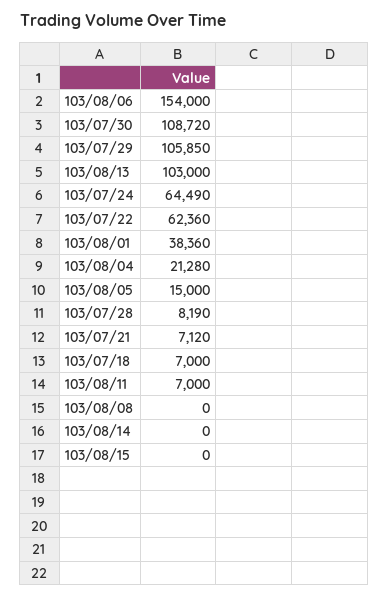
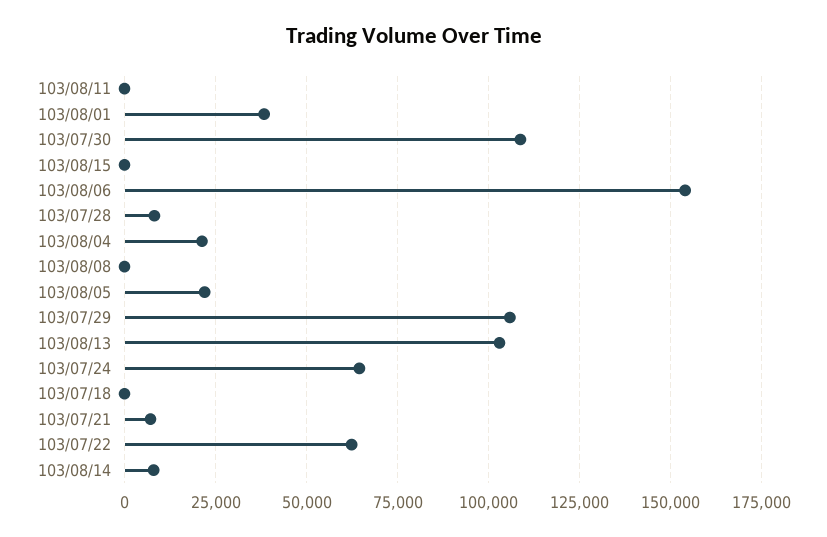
  {
    "103/08/06": 154000,
    "103/07/30": 108720,
    "103/07/29": 105850,
    "103/08/13": 103000,
    "103/07/24": 64490,
    "103/07/22": 62360,
    "103/08/01": 38360,
    "103/08/04": 21280,
-   "103/08/05": 15000,
+   "103/08/05": 22500,
    "103/07/28": 8190,
    "103/07/21": 7120,
-   "103/07/18": 7000,
+   "103/07/18": 0,
-   "103/08/11": 7000,
+   "103/08/11": 0,
    "103/08/08": 0,
-   "103/08/14": 0,
+   "103/08/14": 7500,
    "103/08/15": 0
  }

